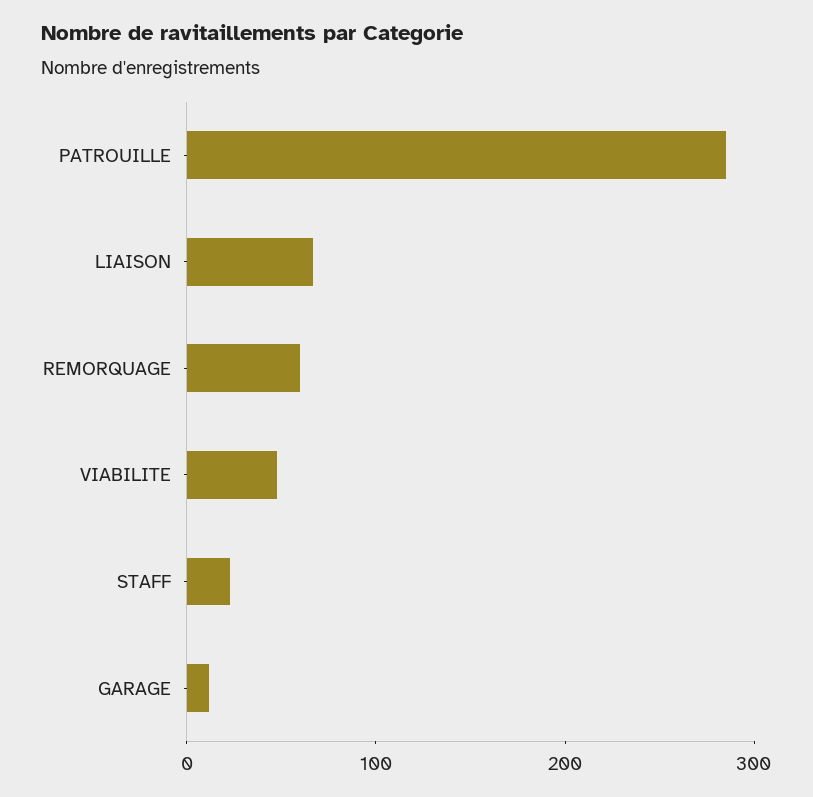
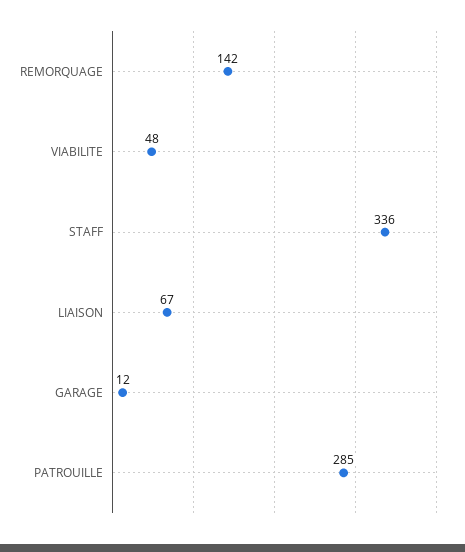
  {
    "PATROUILLE": 285,
    "LIAISON": 67,
-   "REMORQUAGE": 60,
+   "REMORQUAGE": 142,
    "VIABILITE": 48,
-   "STAFF": 20,
+   "STAFF": 336,
    "GARAGE": 12
  }

